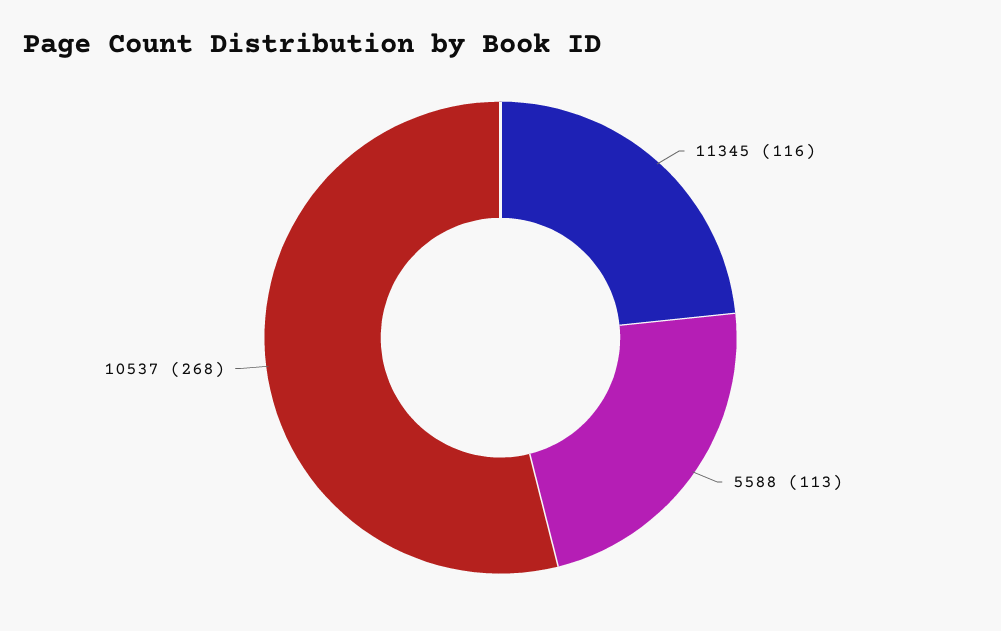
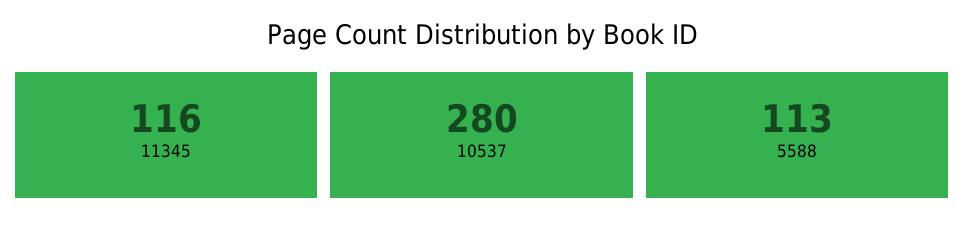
  {
    "11345": 116,
    "5588": 113,
-   "10537": 268
+   "10537": 280
  }

